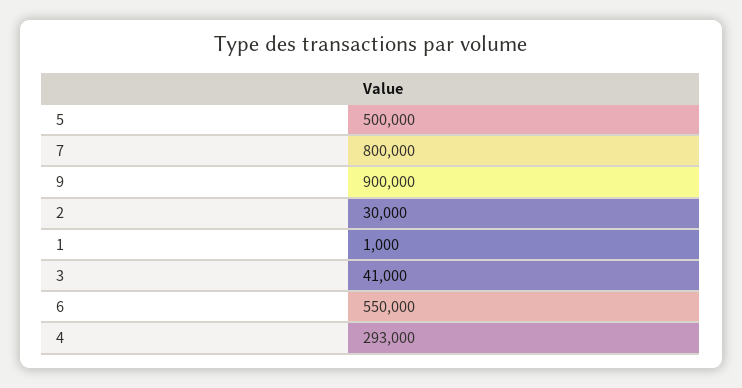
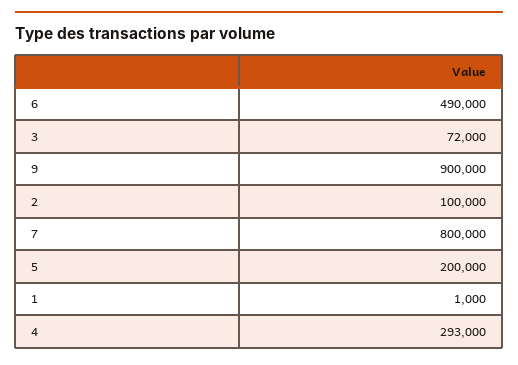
  {
-   "5": 500000,
+   "5": 200000,
    "7": 800000,
    "9": 900000,
-   "2": 30000,
+   "2": 100000,
    "1": 1000,
-   "3": 41000,
+   "3": 72000,
-   "6": 550000,
+   "6": 490000,
    "4": 293000
  }

